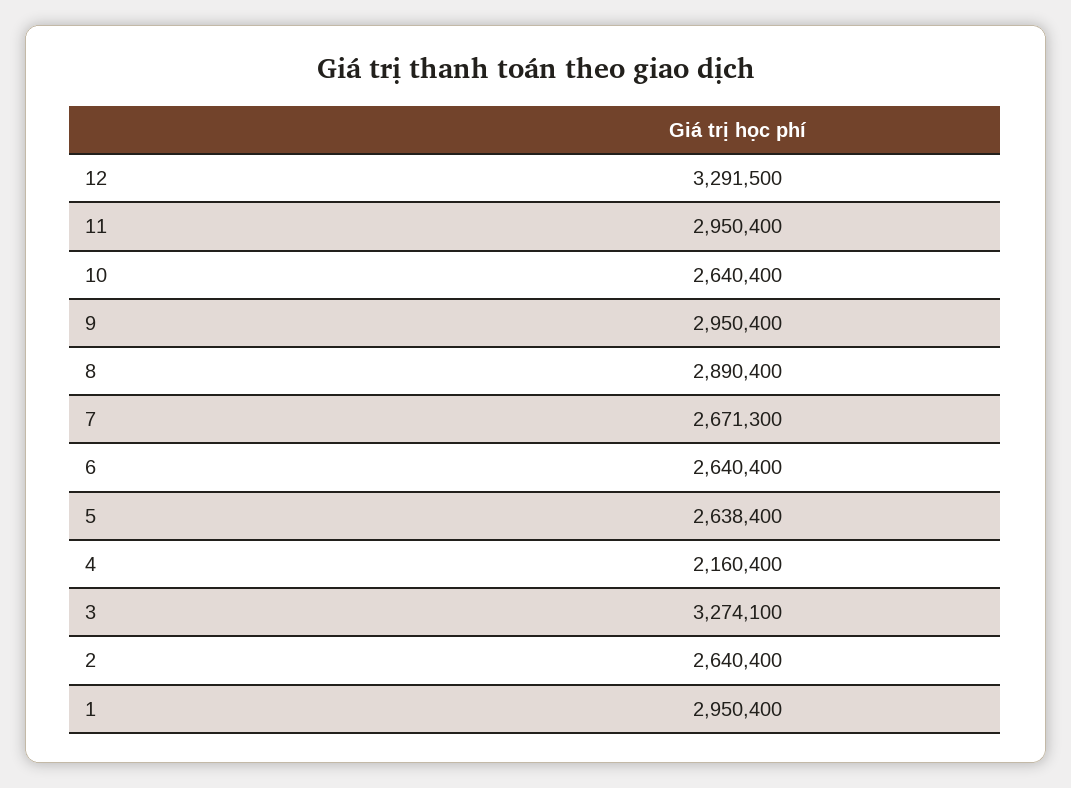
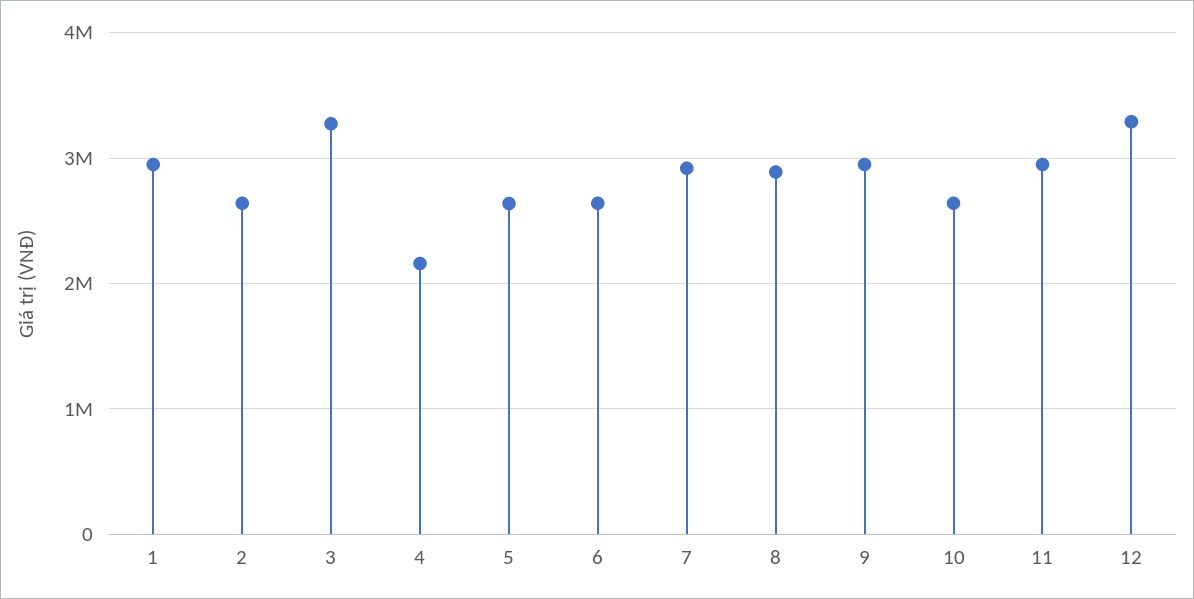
  {
    "12": 3291500,
    "11": 2950400,
    "10": 2640400,
    "9": 2950400,
    "8": 2890400,
-   "7": 2671300,
+   "7": 2900000,
    "6": 2640400,
    "5": 2638400,
    "4": 2160400,
    "3": 3274100,
    "2": 2640400,
    "1": 2950400
  }

